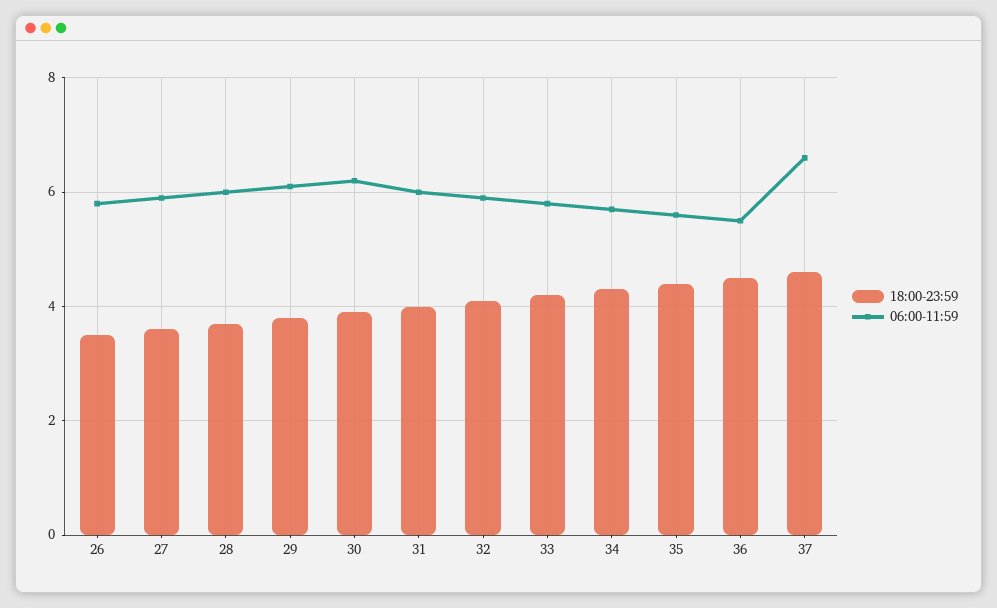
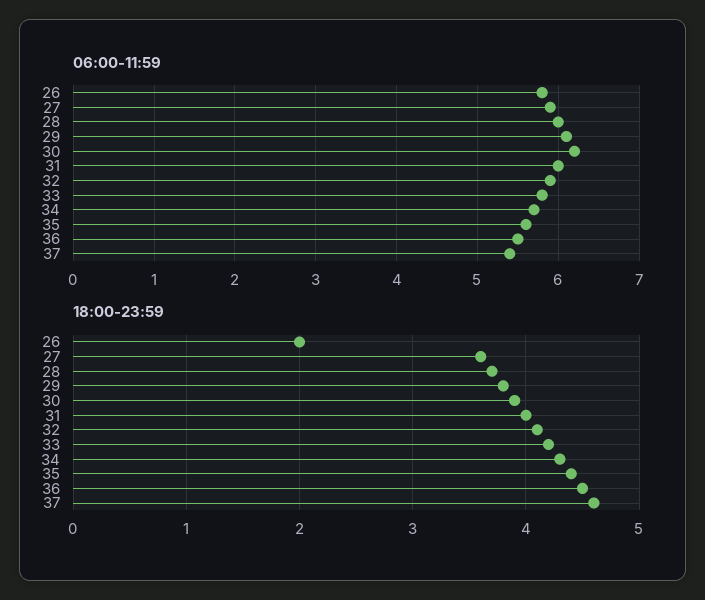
  {
    "18:00-23:59": {
-     "26": 3.5,
+     "26": 2,
      "27": 3.6,
      "28": 3.7,
      "29": 3.8,
      "30": 3.9,
      "31": 4,
      "32": 4.1,
      "33": 4.2,
      "34": 4.3,
      "35": 4.4,
      "36": 4.5,
      "37": 4.6
    },
    "06:00-11:59": {
      "26": 5.8,
      "27": 5.9,
      "28": 6,
      "29": 6.1,
      "30": 6.2,
      "31": 6,
      "32": 5.9,
      "33": 5.8,
      "34": 5.7,
      "35": 5.6,
      "36": 5.5,
-     "37": 6.5
+     "37": 5.4
    }
  }

